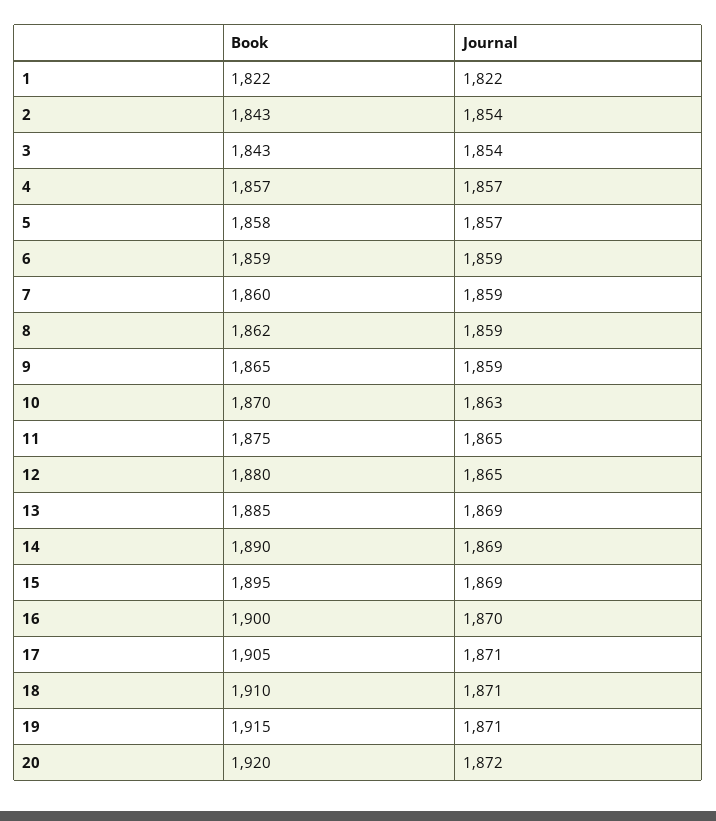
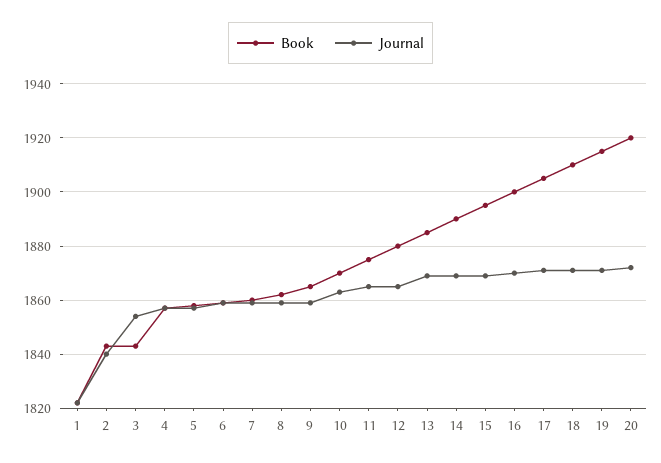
  {
    "Book": {
      "1": 1822,
      "2": 1843,
      "3": 1843,
      "4": 1857,
      "5": 1858,
      "6": 1859,
      "7": 1860,
      "8": 1862,
      "9": 1865,
      "10": 1870,
      "11": 1875,
      "12": 1880,
      "13": 1885,
      "14": 1890,
      "15": 1895,
      "16": 1900,
      "17": 1905,
      "18": 1910,
      "19": 1915,
      "20": 1920
    },
    "Journal": {
      "1": 1822,
-     "2": 1854,
+     "2": 1840,
      "3": 1854,
      "4": 1857,
      "5": 1857,
      "6": 1859,
      "7": 1859,
      "8": 1859,
      "9": 1859,
      "10": 1863,
      "11": 1865,
      "12": 1865,
      "13": 1869,
      "14": 1869,
      "15": 1869,
      "16": 1870,
      "17": 1871,
      "18": 1871,
      "19": 1871,
      "20": 1872
    }
  }

